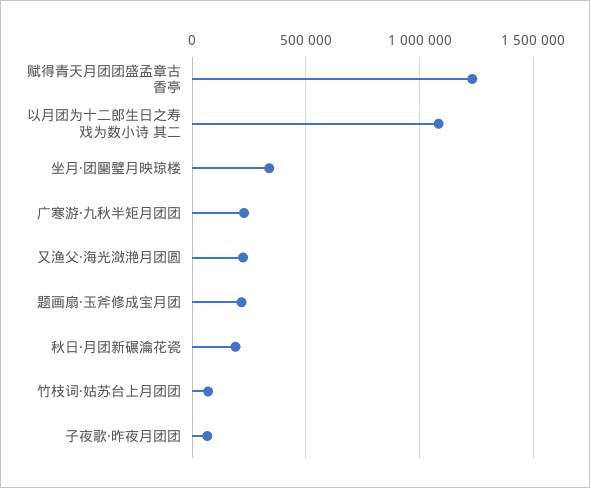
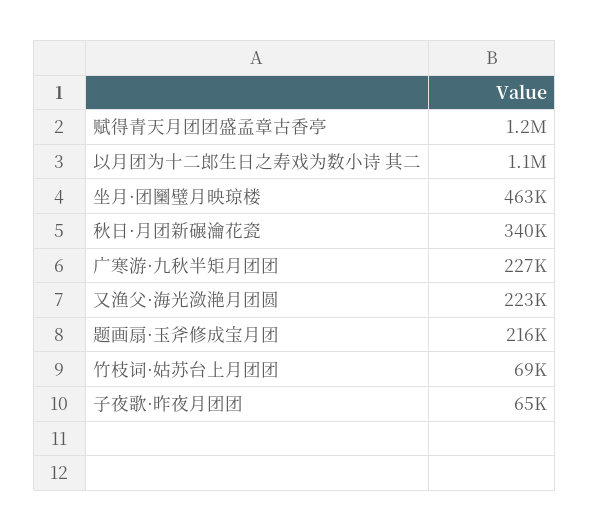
  {
    "赋得青天月团团盛孟章古香亭": 1200000,
    "以月团为十二郎生日之寿戏为数小诗 其二": 1100000,
-   "坐月·团圞璧月映琼楼": 350000,
+   "坐月·团圞璧月映琼楼": 463000,
    "广寒游·九秋半矩月团团": 227000,
    "又渔父·海光潋滟月团圆": 223000,
    "题画扇·玉斧修成宝月团": 216000,
-   "秋日·月团新碾瀹花瓷": 200000,
+   "秋日·月团新碾瀹花瓷": 340000,
    "竹枝词·姑苏台上月团团": 69000,
    "子夜歌·昨夜月团团": 65000
  }

